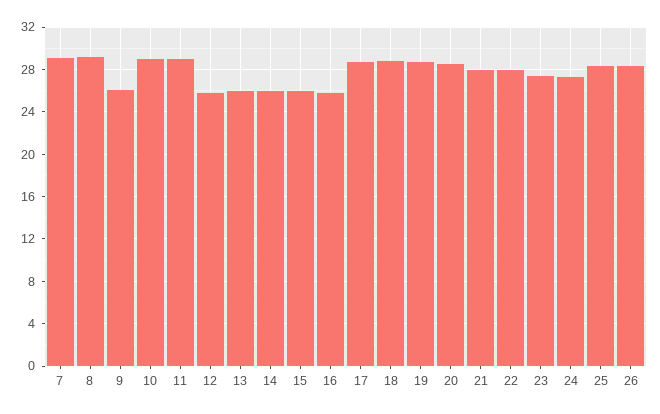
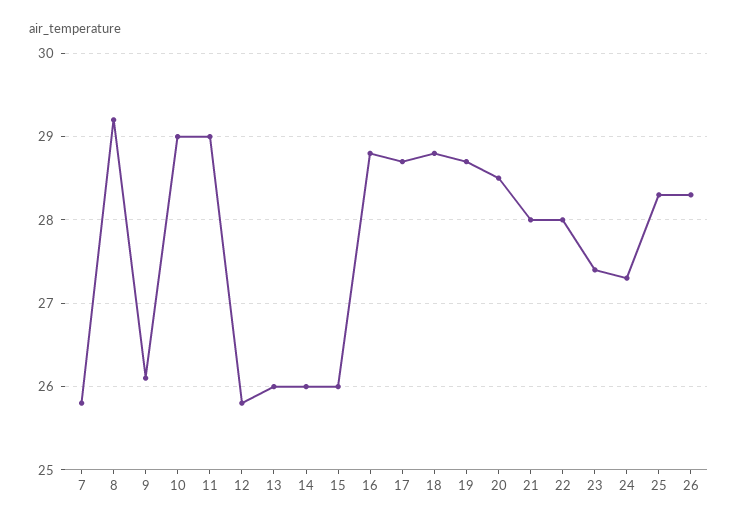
  {
-   "7": 29,
+   "7": 25.8,
    "8": 29.2,
    "9": 26.1,
    "10": 29,
    "11": 29,
    "12": 25.8,
    "13": 26,
    "14": 26,
    "15": 26,
-   "16": 26,
+   "16": 28.8,
    "17": 28.7,
    "18": 28.8,
    "19": 28.7,
    "20": 28.5,
    "21": 28,
    "22": 28,
    "23": 27.4,
    "24": 27.3,
    "25": 28.3,
    "26": 28.3
  }

